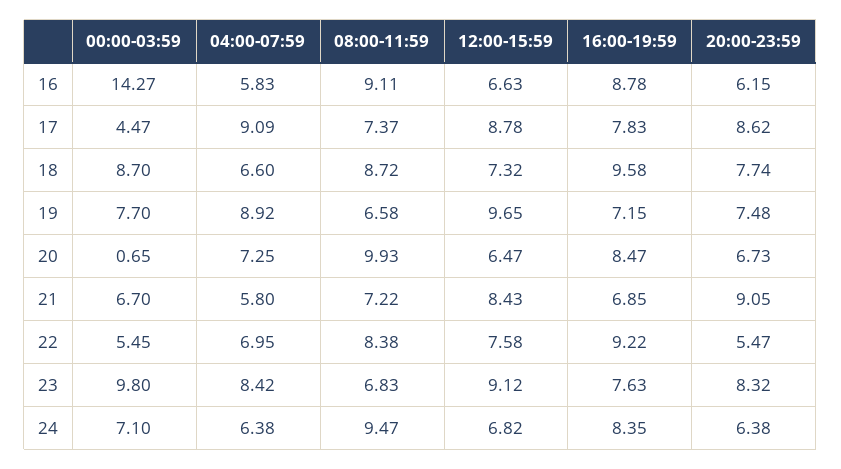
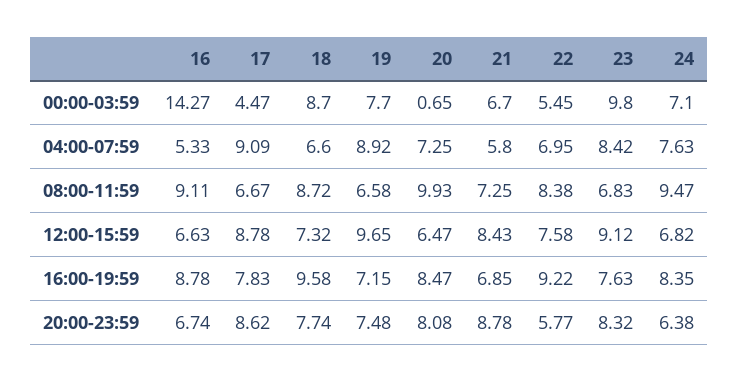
  {
    "00:00-03:59": {
      "16": 14.27,
      "17": 4.47,
      "18": 8.7,
      "19": 7.7,
      "20": 0.65,
      "21": 6.7,
      "22": 5.45,
      "23": 9.8,
      "24": 7.1
    },
    "04:00-07:59": {
-     "16": 5.83,
+     "16": 5.33,
      "17": 9.09,
      "18": 6.6,
      "19": 8.92,
      "20": 7.25,
      "21": 5.8,
      "22": 6.95,
      "23": 8.42,
-     "24": 6.38
+     "24": 7.63
    },
    "08:00-11:59": {
      "16": 9.11,
-     "17": 7.37,
+     "17": 6.67,
      "18": 8.72,
      "19": 6.58,
      "20": 9.93,
-     "21": 7.22,
+     "21": 7.25,
      "22": 8.38,
      "23": 6.83,
      "24": 9.47
    },
    "12:00-15:59": {
      "16": 6.63,
      "17": 8.78,
      "18": 7.32,
      "19": 9.65,
      "20": 6.47,
      "21": 8.43,
      "22": 7.58,
      "23": 9.12,
      "24": 6.82
    },
    "16:00-19:59": {
      "16": 8.78,
      "17": 7.83,
      "18": 9.58,
      "19": 7.15,
      "20": 8.47,
      "21": 6.85,
      "22": 9.22,
      "23": 7.63,
      "24": 8.35
    },
    "20:00-23:59": {
-     "16": 6.15,
+     "16": 6.74,
      "17": 8.62,
      "18": 7.74,
      "19": 7.48,
-     "20": 6.73,
+     "20": 8.08,
-     "21": 9.05,
+     "21": 8.78,
-     "22": 5.47,
+     "22": 5.77,
      "23": 8.32,
      "24": 6.38
    }
  }

